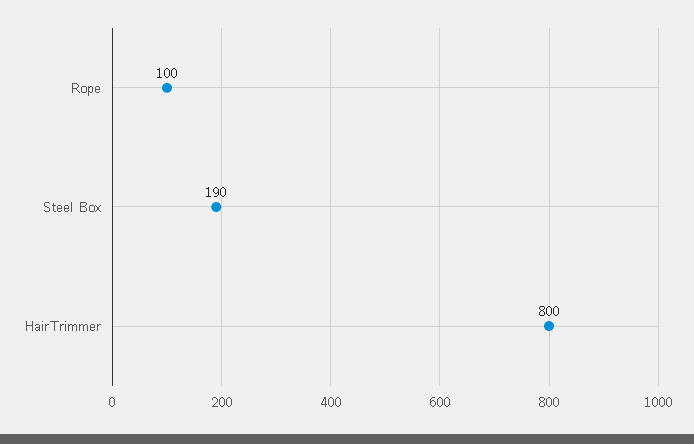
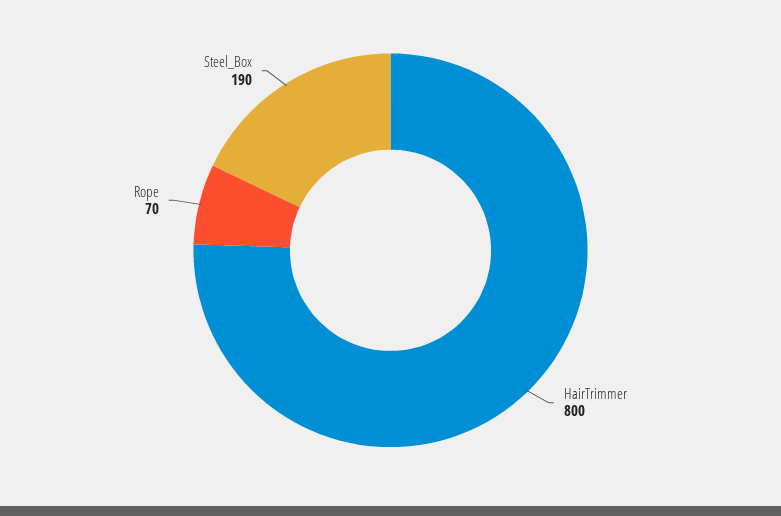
  {
-   "Rope": 100,
+   "Rope": 70,
    "Steel Box": 190,
    "HairTrimmer": 800
  }

